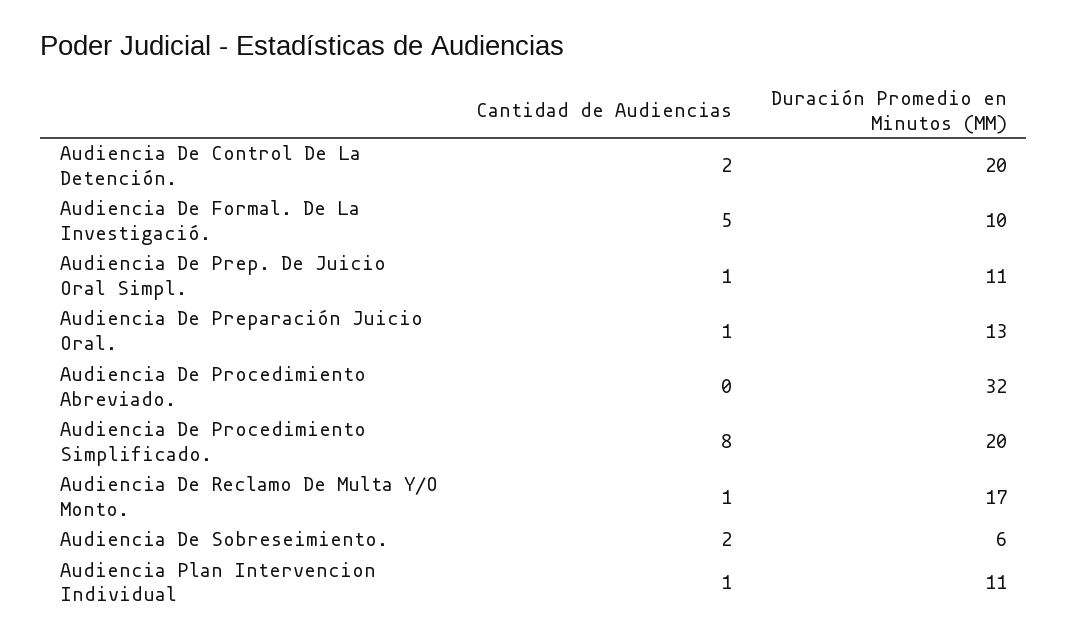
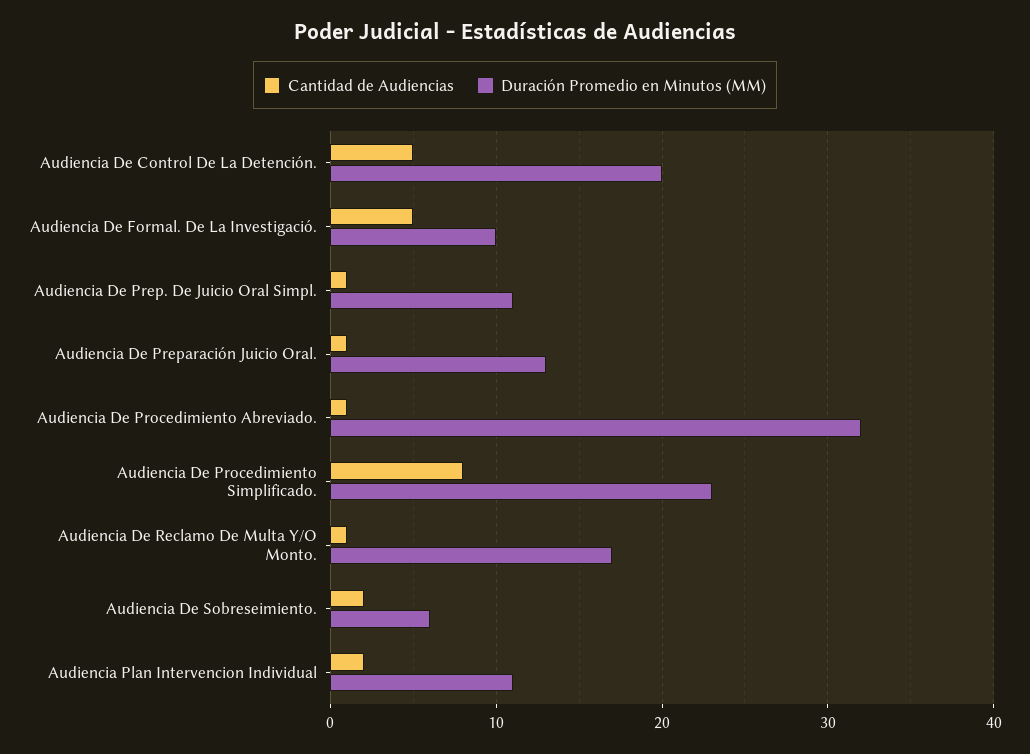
  {
    "Cantidad de Audiencias": {
-     "Audiencia De Control De La Detención.": 2,
+     "Audiencia De Control De La Detención.": 5,
      "Audiencia De Formal. De La Investigació.": 5,
      "Audiencia De Prep. De Juicio Oral Simpl.": 1,
      "Audiencia De Preparación Juicio Oral.": 1,
-     "Audiencia De Procedimiento Abreviado.": 0,
+     "Audiencia De Procedimiento Abreviado.": 1,
      "Audiencia De Procedimiento Simplificado.": 8,
      "Audiencia De Reclamo De Multa Y/O Monto.": 1,
      "Audiencia De Sobreseimiento.": 2,
-     "Audiencia Plan Intervencion Individual": 1
+     "Audiencia Plan Intervencion Individual": 2
    },
    "Duración Promedio en Minutos (MM)": {
      "Audiencia De Control De La Detención.": 20,
      "Audiencia De Formal. De La Investigació.": 10,
      "Audiencia De Prep. De Juicio Oral Simpl.": 11,
      "Audiencia De Preparación Juicio Oral.": 13,
      "Audiencia De Procedimiento Abreviado.": 32,
-     "Audiencia De Procedimiento Simplificado.": 20,
+     "Audiencia De Procedimiento Simplificado.": 23,
      "Audiencia De Reclamo De Multa Y/O Monto.": 17,
      "Audiencia De Sobreseimiento.": 6,
      "Audiencia Plan Intervencion Individual": 11
    }
  }

